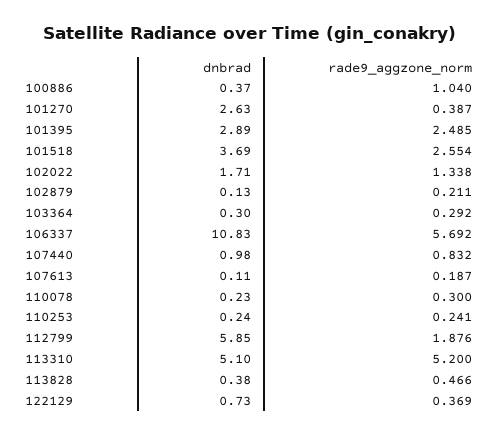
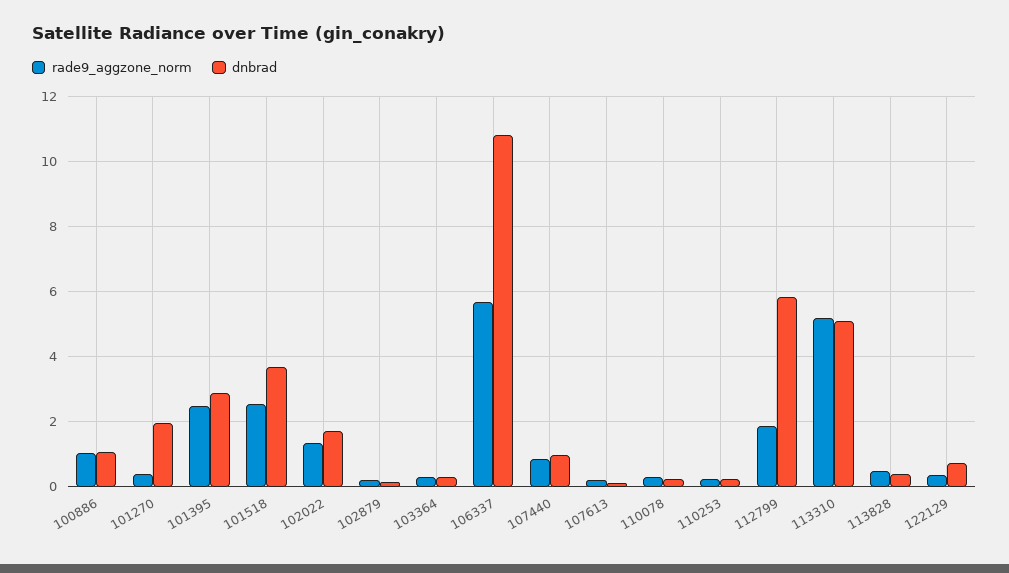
  {
    "dnbrad": {
-     "100886": 0.37,
+     "100886": 1,
-     "101270": 2.63,
+     "101270": 2,
      "101395": 2.89,
      "101518": 3.69,
      "102022": 1.71,
      "102879": 0.13,
      "103364": 0.3,
      "106337": 10.83,
      "107440": 0.98,
      "107613": 0.11,
      "110078": 0.23,
      "110253": 0.24,
      "112799": 5.85,
      "113310": 5.1,
      "113828": 0.38,
      "122129": 0.73
    },
    "rade9_aggzone_norm": {
      "100886": 1.04,
      "101270": 0.387,
      "101395": 2.485,
      "101518": 2.554,
      "102022": 1.338,
      "102879": 0.211,
      "103364": 0.292,
      "106337": 5.692,
      "107440": 0.832,
      "107613": 0.187,
      "110078": 0.3,
      "110253": 0.241,
      "112799": 1.876,
      "113310": 5.2,
      "113828": 0.466,
      "122129": 0.369
    }
  }

